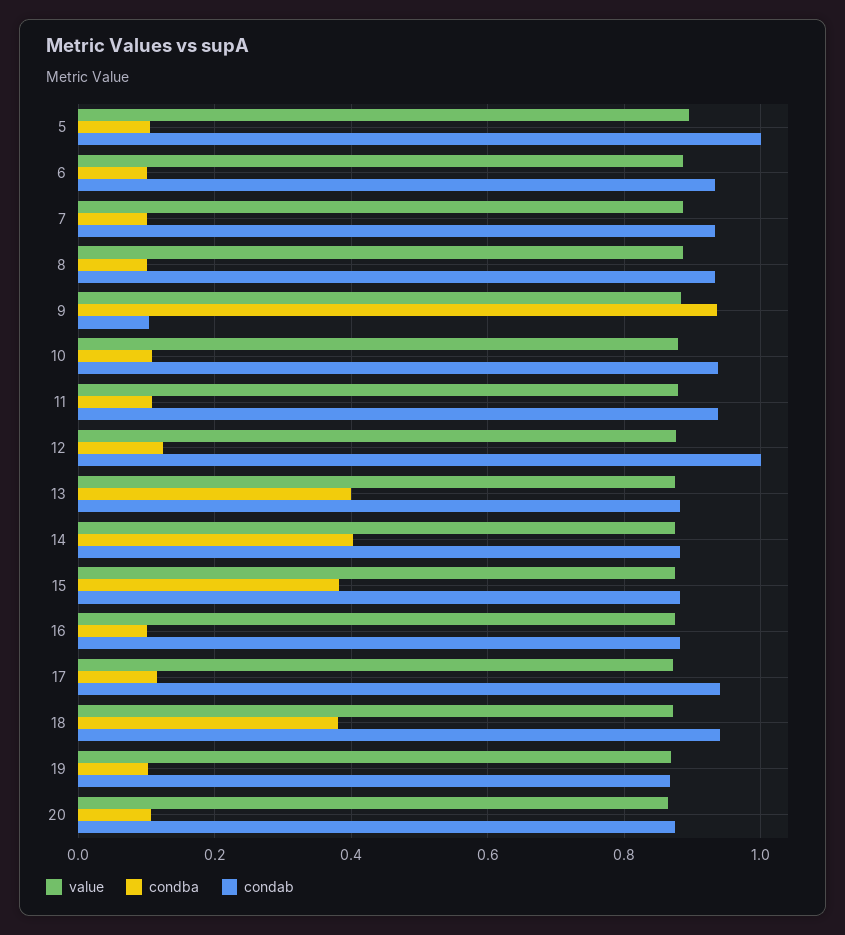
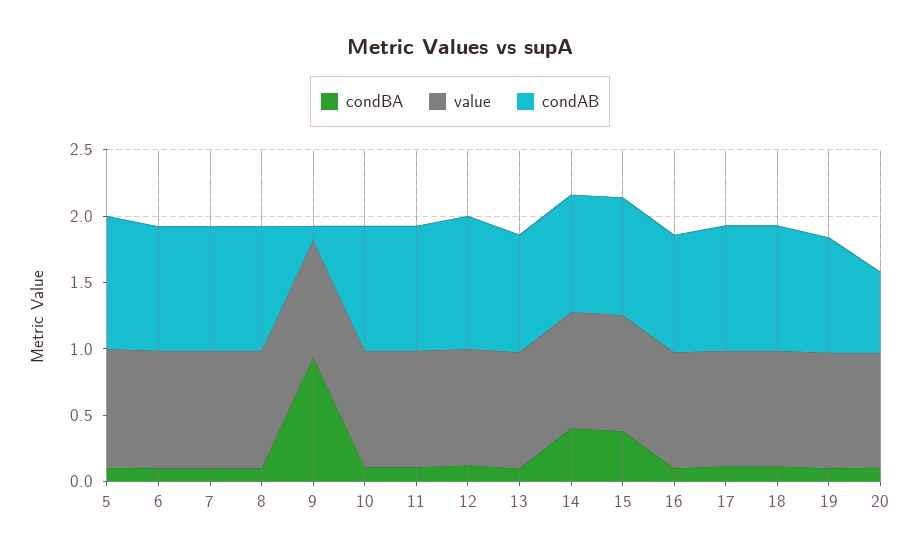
  {
    "value": {
      "5": 0.9,
      "6": 0.88,
      "7": 0.88,
      "8": 0.88,
      "9": 0.88,
      "10": 0.88,
      "11": 0.88,
      "12": 0.88,
      "13": 0.88,
      "14": 0.88,
      "15": 0.88,
      "16": 0.88,
      "17": 0.88,
      "18": 0.88,
      "19": 0.86,
      "20": 0.86
    },
    "condba": {
      "5": 0.1,
      "6": 0.1,
      "7": 0.1,
      "8": 0.1,
      "9": 0.94,
      "10": 0.1,
      "11": 0.1,
      "12": 0.12,
-     "13": 0.4,
+     "13": 0.1,
      "14": 0.4,
      "15": 0.38,
      "16": 0.1,
      "17": 0.12,
-     "18": 0.38,
+     "18": 0.1,
      "19": 0.1,
      "20": 0.1
    },
    "condab": {
      "5": 1,
      "6": 0.94,
      "7": 0.94,
      "8": 0.94,
      "9": 0.1,
      "10": 0.94,
      "11": 0.94,
      "12": 1,
      "13": 0.88,
      "14": 0.88,
      "15": 0.88,
      "16": 0.88,
      "17": 0.94,
      "18": 0.94,
      "19": 0.86,
-     "20": 0.88
+     "20": 0.6
    }
  }

